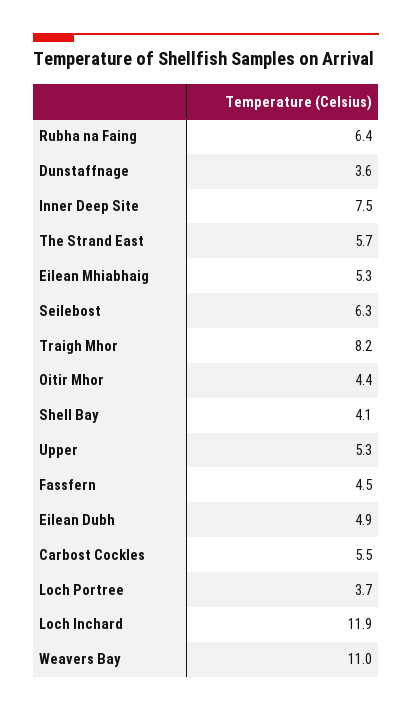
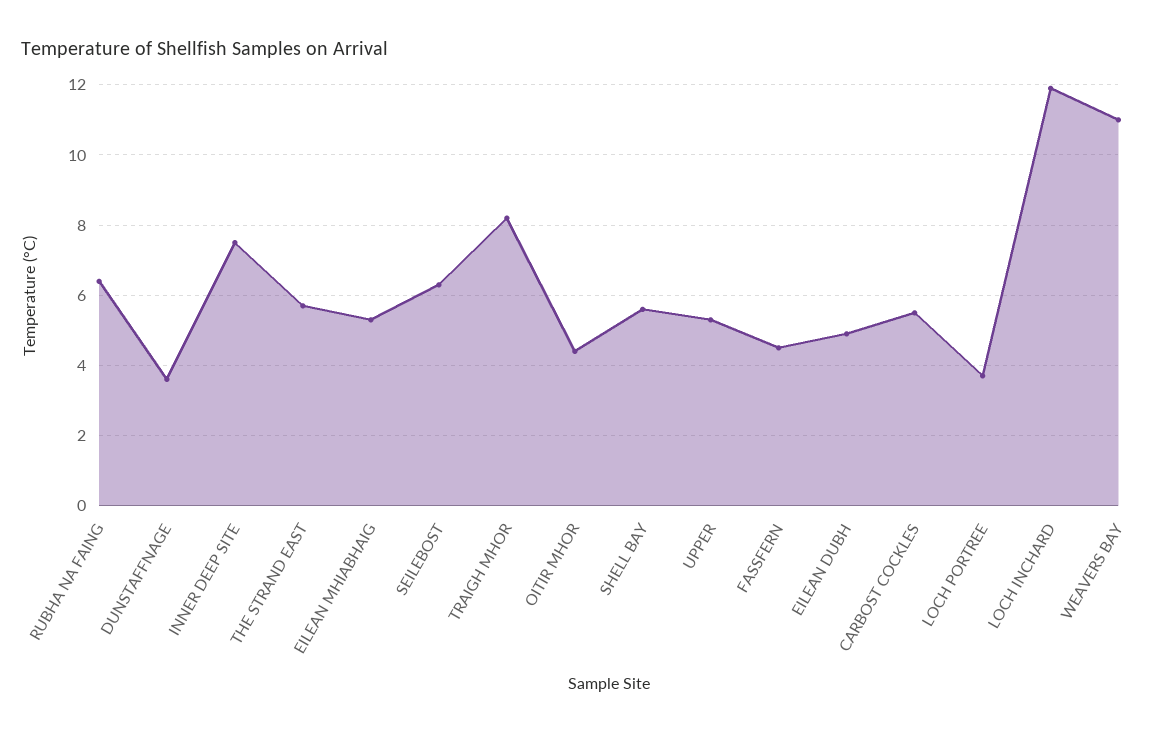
  {
    "Rubha na Faing": 6.4,
    "Dunstaffnage": 3.6,
    "Inner Deep Site": 7.5,
    "The Strand East": 5.7,
    "Eilean Mhiabhaig": 5.3,
    "Seilebost": 6.3,
    "Traigh Mhor": 8.2,
    "Oitir Mhor": 4.4,
-   "Shell Bay": 4.1,
+   "Shell Bay": 5.5,
    "Upper": 5.3,
    "Fassfern": 4.5,
    "Eilean Dubh": 4.9,
    "Carbost Cockles": 5.5,
    "Loch Portree": 3.7,
    "Loch Inchard": 11.9,
    "Weavers Bay": 11
  }

